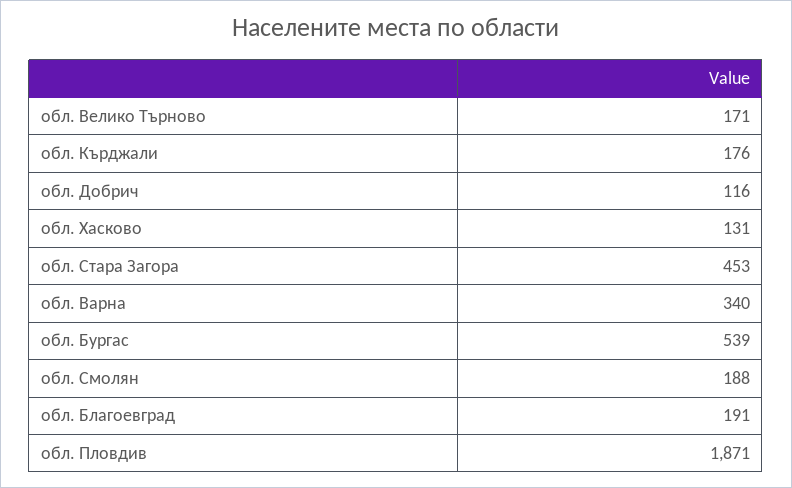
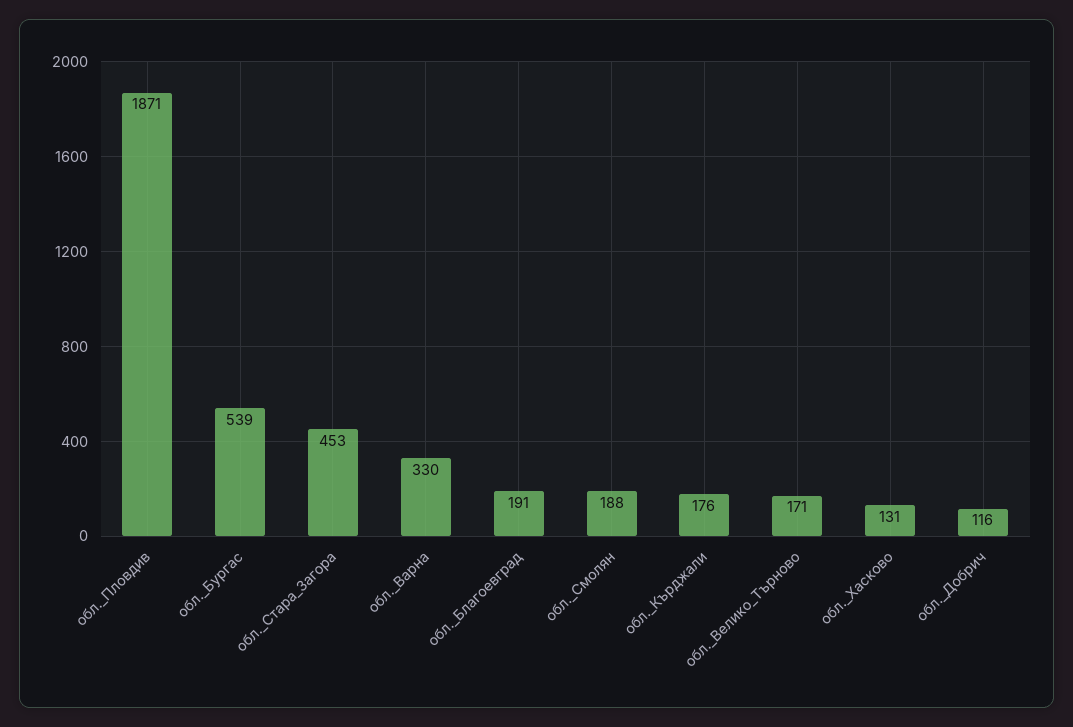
  {
    "обл. Велико Търново": 171,
    "обл. Кърджали": 176,
    "обл. Добрич": 116,
    "обл. Хасково": 131,
    "обл. Стара Загора": 453,
-   "обл. Варна": 340,
+   "обл. Варна": 330,
    "обл. Бургас": 539,
    "обл. Смолян": 188,
    "обл. Благоевград": 191,
    "обл. Пловдив": 1871
  }

